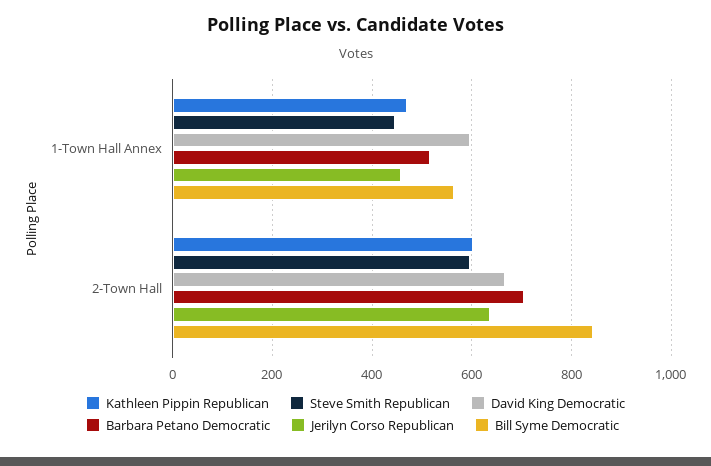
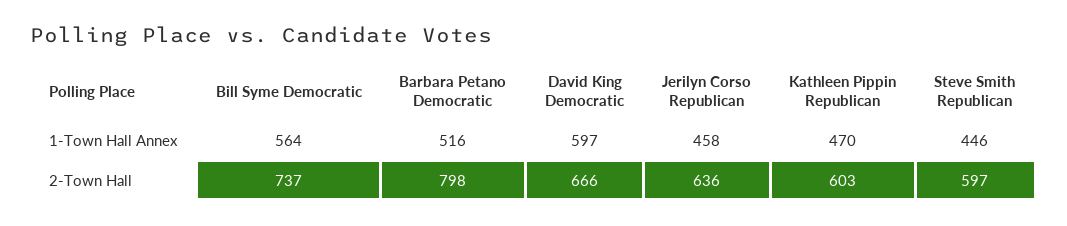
  {
    "Kathleen Pippin Republican": {
      "1-Town Hall Annex": 470,
      "2-Town Hall": 603
    },
    "Steve Smith Republican": {
      "1-Town Hall Annex": 446,
      "2-Town Hall": 597
    },
    "David King Democratic": {
      "1-Town Hall Annex": 597,
      "2-Town Hall": 666
    },
    "Barbara Petano Democratic": {
      "1-Town Hall Annex": 516,
-     "2-Town Hall": 700
+     "2-Town Hall": 798
    },
    "Jerilyn Corso Republican": {
      "1-Town Hall Annex": 458,
      "2-Town Hall": 636
    },
    "Bill Syme Democratic": {
      "1-Town Hall Annex": 564,
-     "2-Town Hall": 840
+     "2-Town Hall": 737
    }
  }

